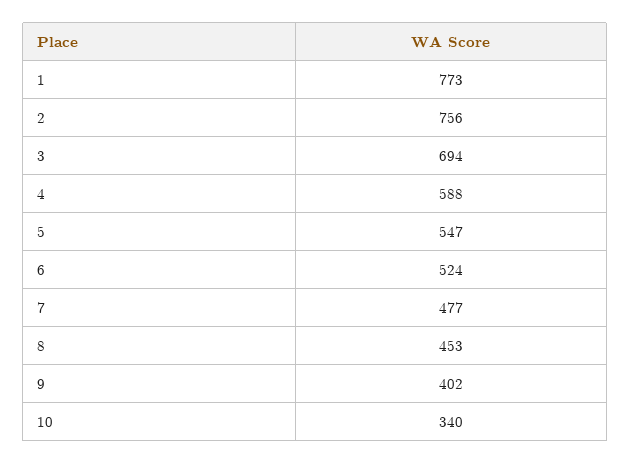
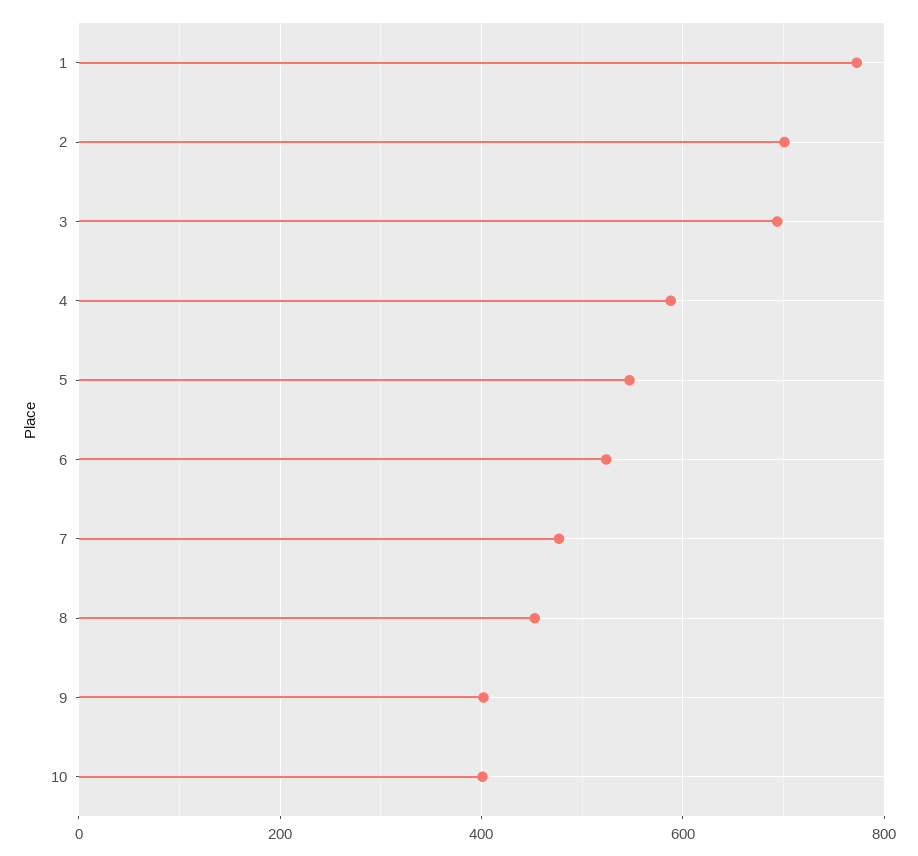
  {
    "1": 773,
-   "2": 756,
+   "2": 700,
    "3": 694,
    "4": 588,
    "5": 547,
    "6": 524,
    "7": 477,
    "8": 453,
    "9": 402,
-   "10": 340
+   "10": 400
  }

